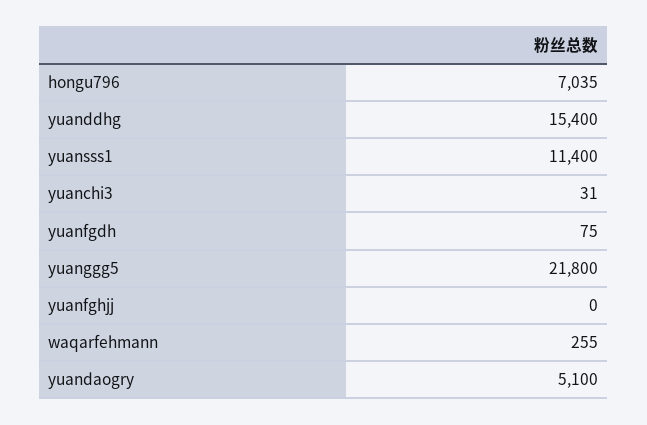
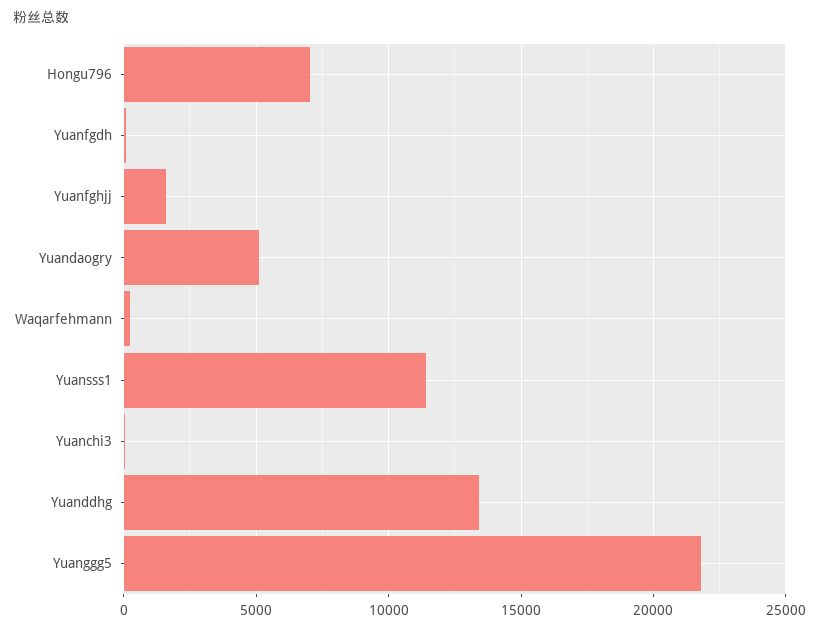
  {
    "hongu796": 7035,
-   "yuanddhg": 15400,
+   "yuanddhg": 13500,
    "yuansss1": 11400,
    "yuanchi3": 31,
    "yuanfgdh": 75,
    "yuanggg5": 21800,
-   "yuanfghjj": 0,
+   "yuanfghjj": 1500,
    "waqarfehmann": 255,
    "yuandaogry": 5100
  }

